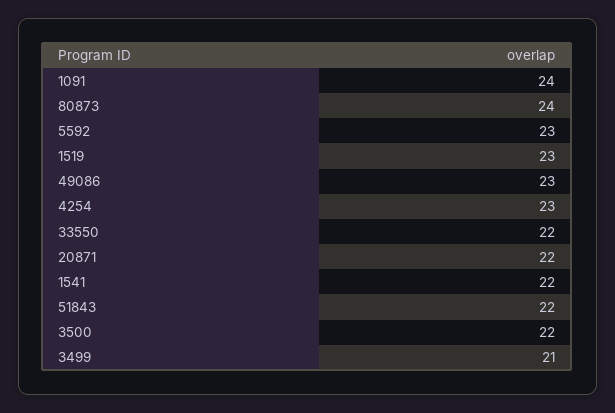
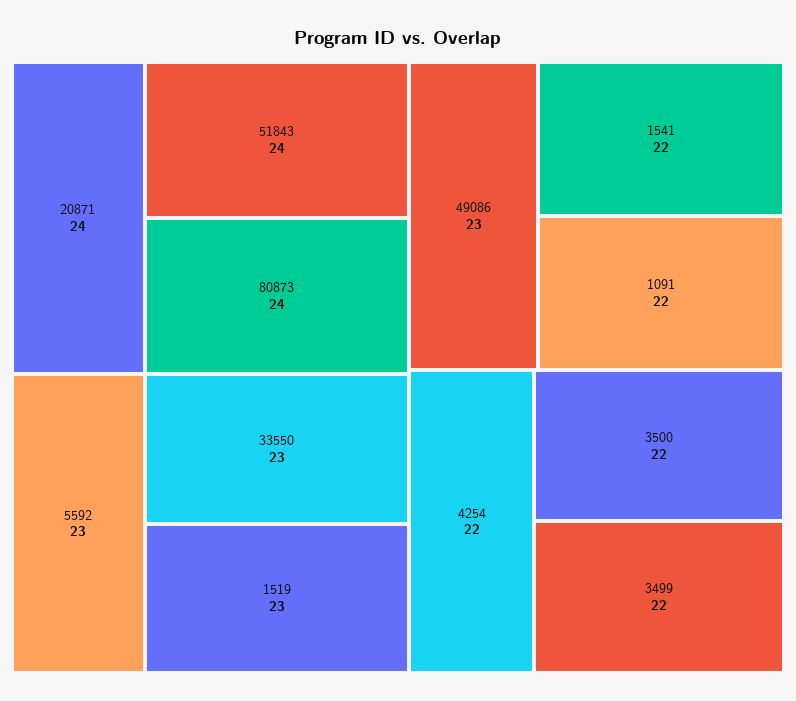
  {
-   "1091": 24,
+   "1091": 22,
    "80873": 24,
    "5592": 23,
    "1519": 23,
    "49086": 23,
-   "4254": 23,
+   "4254": 22,
-   "33550": 22,
+   "33550": 23,
-   "20871": 22,
+   "20871": 24,
    "1541": 22,
-   "51843": 22,
+   "51843": 24,
    "3500": 22,
-   "3499": 21
+   "3499": 22
  }

